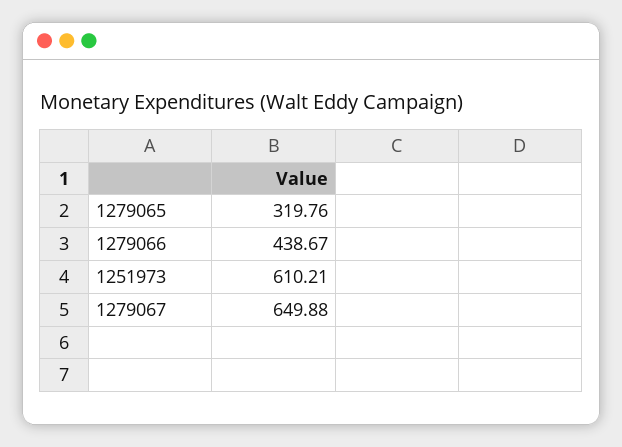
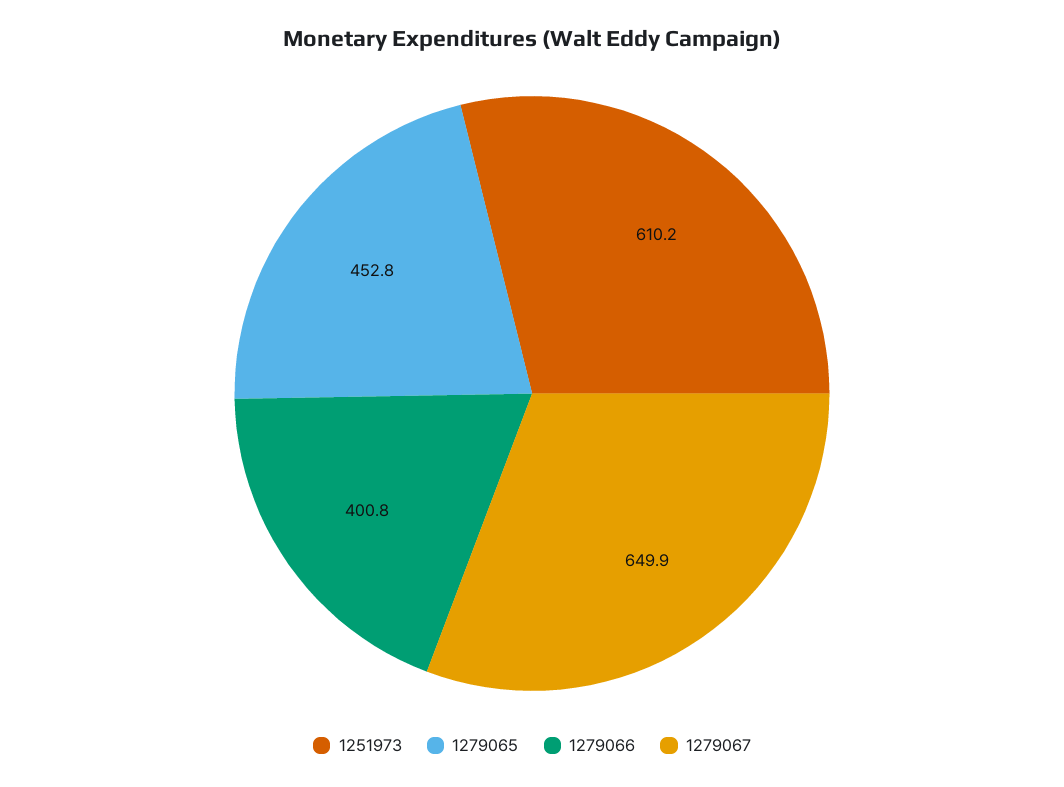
  {
-   "1279065": 319.76,
+   "1279065": 452.8,
-   "1279066": 438.67,
+   "1279066": 400.8,
    "1251973": 610.21,
    "1279067": 649.88
  }

